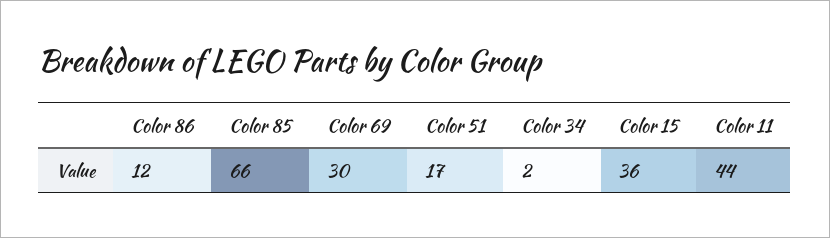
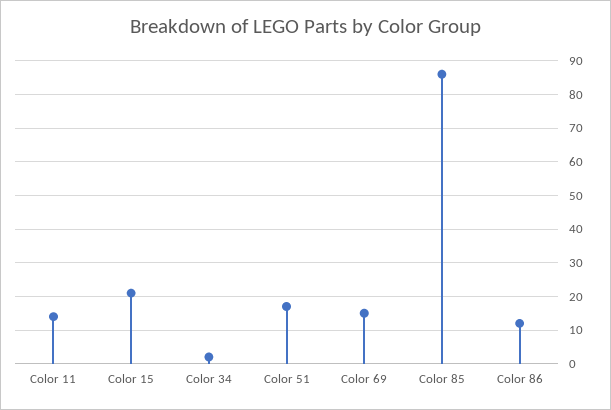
  {
    "Color 86": 12,
-   "Color 85": 66,
+   "Color 85": 85,
-   "Color 69": 30,
+   "Color 69": 15,
    "Color 51": 17,
    "Color 34": 2,
-   "Color 15": 36,
+   "Color 15": 20,
-   "Color 11": 44
+   "Color 11": 15
  }

